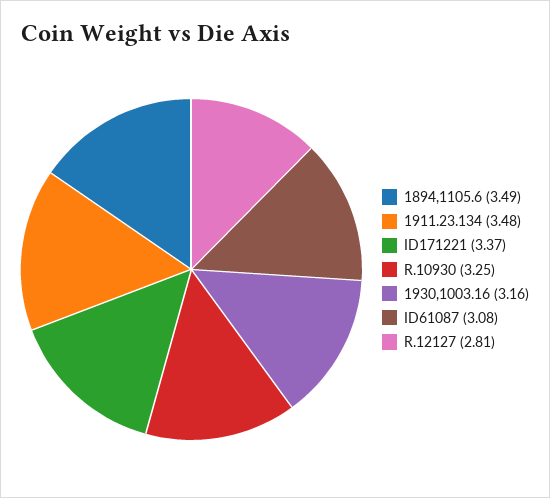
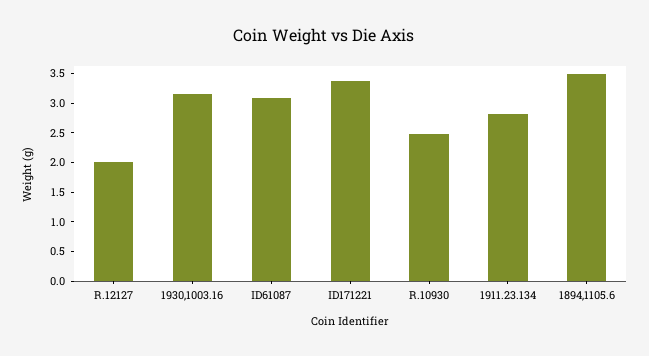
  {
    "1894,1105.6": 3.49,
-   "1911.23.134": 3.48,
+   "1911.23.134": 2.75,
    "ID171221": 3.37,
-   "R.10930": 3.25,
+   "R.10930": 2.5,
    "1930,1003.16": 3.16,
    "ID61087": 3.08,
-   "R.12127": 2.81
+   "R.12127": 2
  }

